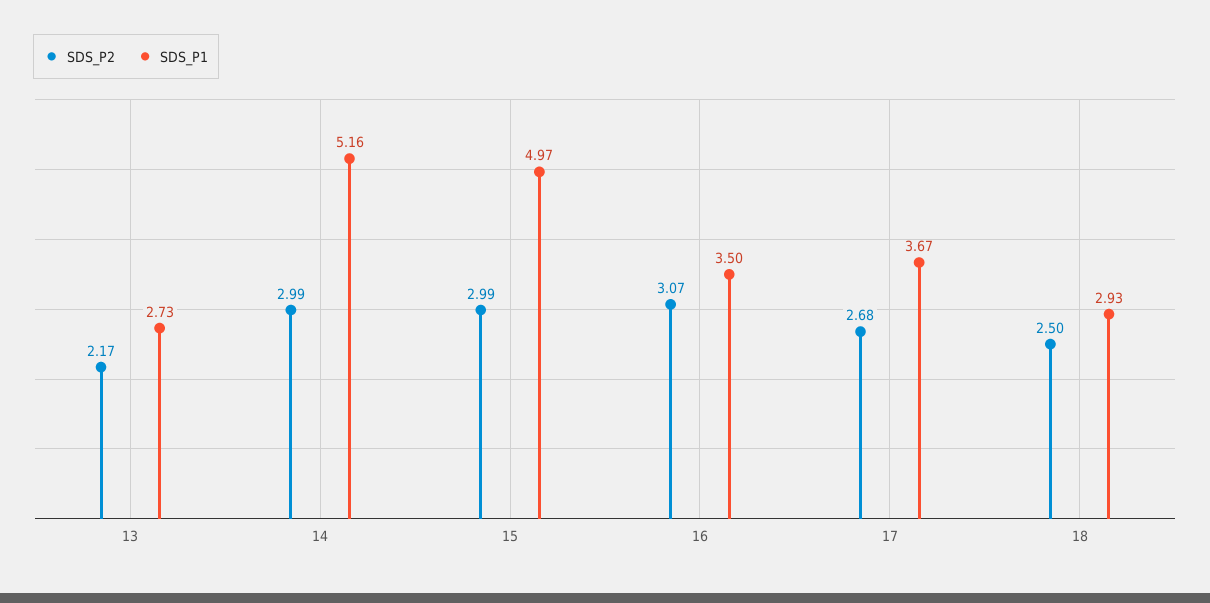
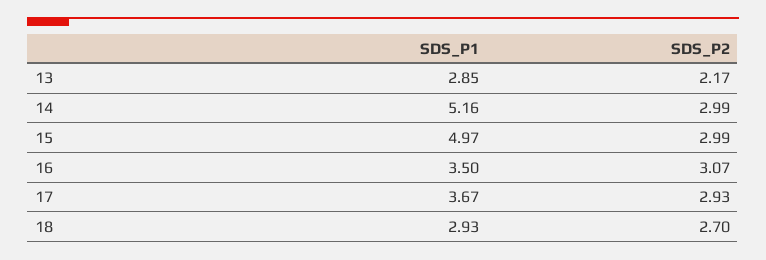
  {
    "SDS_P2": {
      "13": 2.17,
      "14": 2.99,
      "15": 2.99,
      "16": 3.07,
-     "17": 2.68,
+     "17": 2.93,
-     "18": 2.5
+     "18": 2.7
    },
    "SDS_P1": {
-     "13": 2.73,
+     "13": 2.85,
      "14": 5.16,
      "15": 4.97,
      "16": 3.5,
      "17": 3.67,
      "18": 2.93
    }
  }

